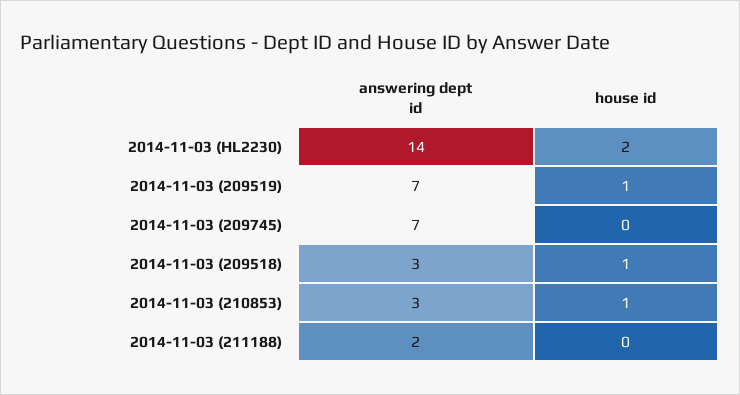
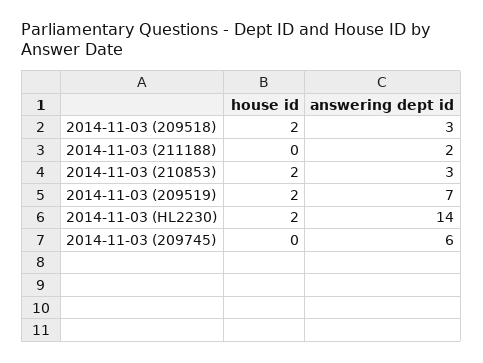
  {
    "answering dept id": {
      "2014-11-03 (HL2230)": 14,
      "2014-11-03 (209519)": 7,
-     "2014-11-03 (209745)": 7,
+     "2014-11-03 (209745)": 6,
      "2014-11-03 (209518)": 3,
      "2014-11-03 (210853)": 3,
      "2014-11-03 (211188)": 2
    },
    "house id": {
      "2014-11-03 (HL2230)": 2,
-     "2014-11-03 (209519)": 1,
+     "2014-11-03 (209519)": 2,
      "2014-11-03 (209745)": 0,
-     "2014-11-03 (209518)": 1,
+     "2014-11-03 (209518)": 2,
-     "2014-11-03 (210853)": 1,
+     "2014-11-03 (210853)": 2,
      "2014-11-03 (211188)": 0
    }
  }

